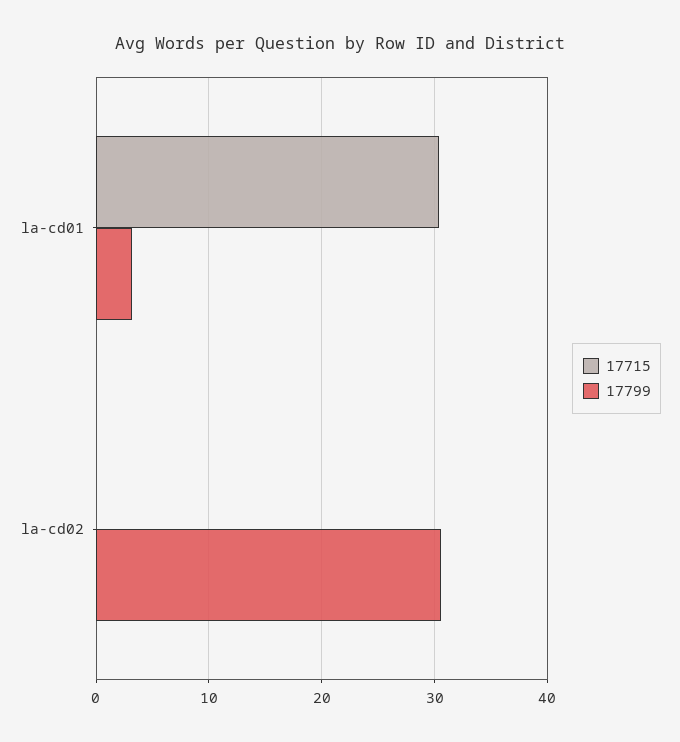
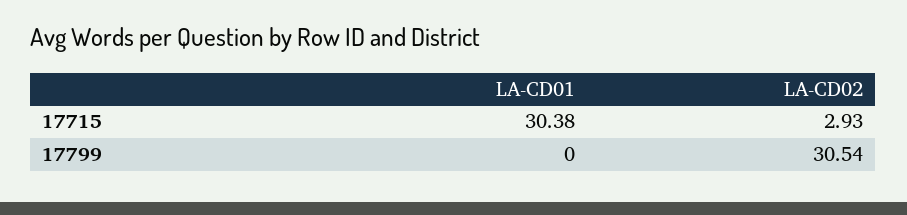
  {
    "17715": {
      "la-cd01": 30.38,
-     "la-cd02": 0
+     "la-cd02": 2.93
    },
    "17799": {
-     "la-cd01": 3,
+     "la-cd01": 0,
      "la-cd02": 30.54
    }
  }

